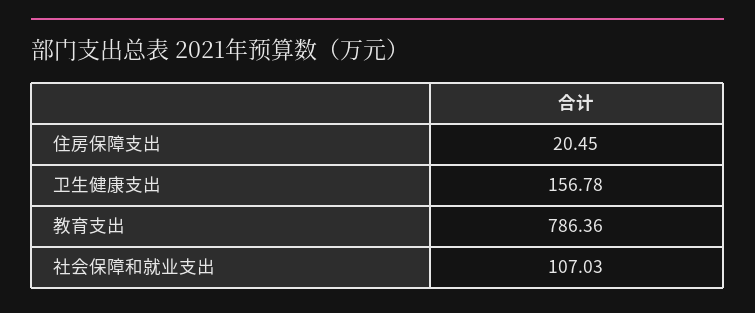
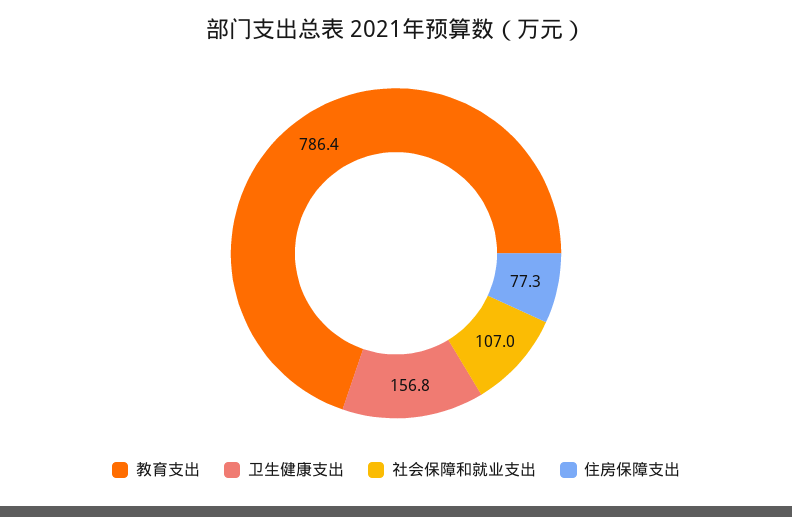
  {
-   "住房保障支出": 20.45,
+   "住房保障支出": 77.3,
    "卫生健康支出": 156.78,
    "教育支出": 786.36,
    "社会保障和就业支出": 107.03
  }

